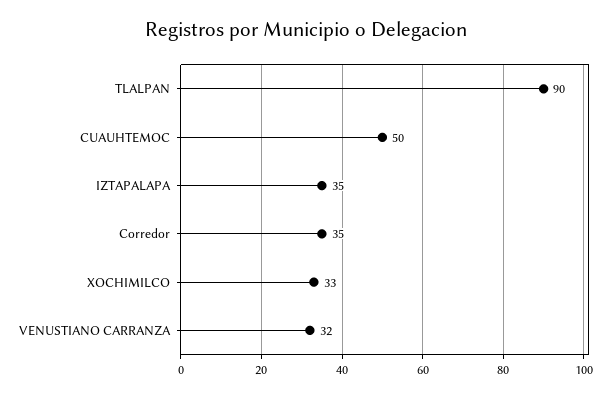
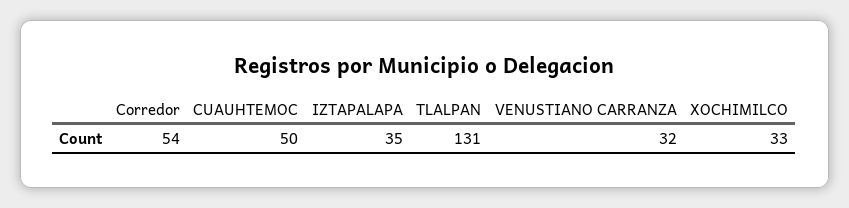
  {
-   "TLALPAN": 90,
+   "TLALPAN": 131,
    "CUAUHTEMOC": 50,
    "IZTAPALAPA": 35,
-   "Corredor": 35,
+   "Corredor": 54,
    "XOCHIMILCO": 33,
    "VENUSTIANO CARRANZA": 32
  }

